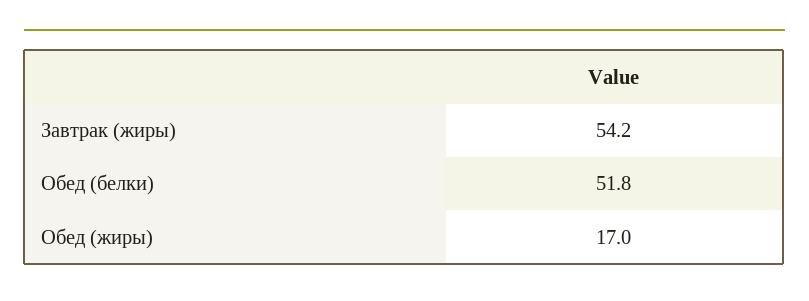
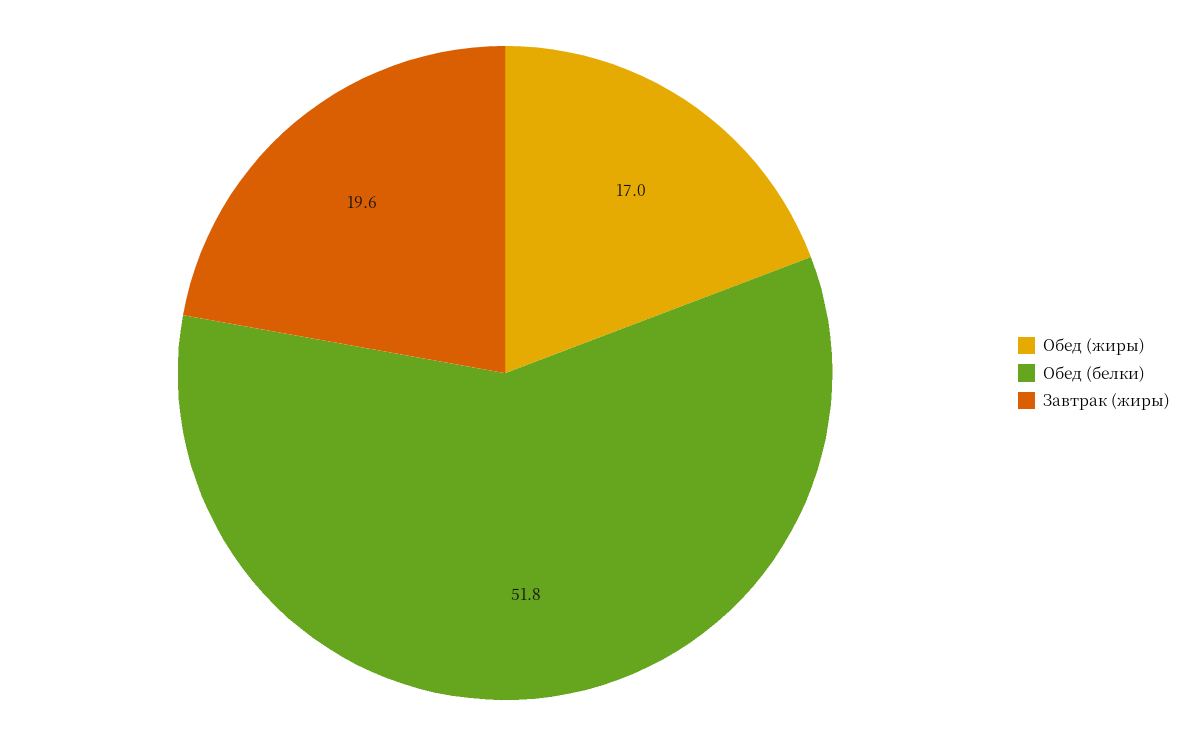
  {
-   "Завтрак (жиры)": 54.2,
+   "Завтрак (жиры)": 19.6,
    "Обед (белки)": 51.8,
    "Обед (жиры)": 17
  }

